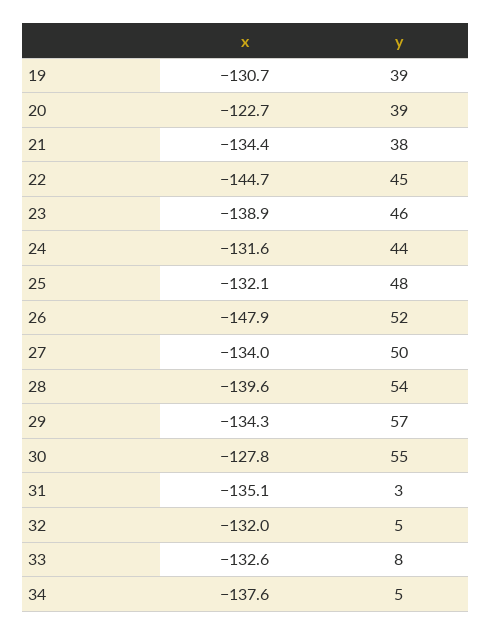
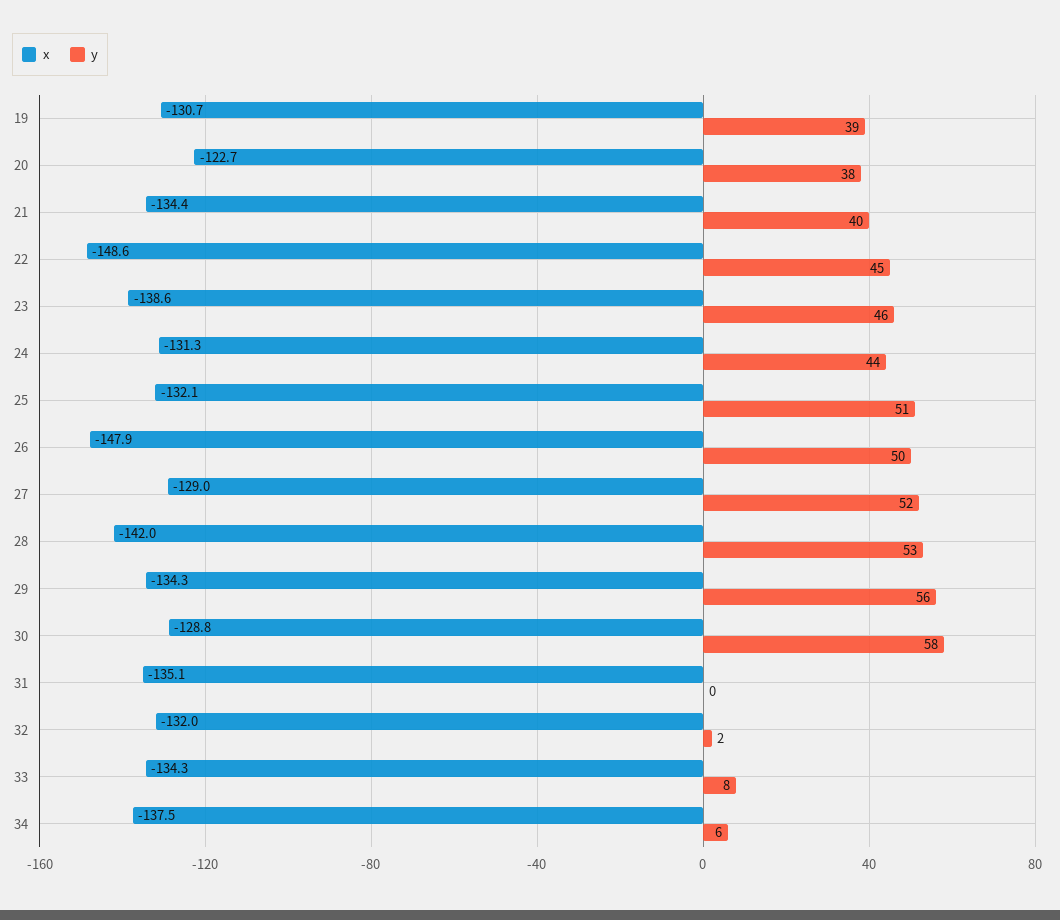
  {
    "x": {
      "19": -130.7,
      "20": -122.7,
      "21": -134.4,
-     "22": -144.7,
+     "22": -148.6,
-     "23": -138.9,
+     "23": -138.6,
-     "24": -131.6,
+     "24": -131.3,
      "25": -132.1,
      "26": -147.9,
-     "27": -134,
+     "27": -129,
-     "28": -139.6,
+     "28": -142,
      "29": -134.3,
-     "30": -127.8,
+     "30": -128.8,
      "31": -135.1,
      "32": -132,
-     "33": -132.6,
+     "33": -134.3,
-     "34": -137.6
+     "34": -137.5
    },
    "y": {
      "19": 39,
-     "20": 39,
+     "20": 38,
-     "21": 38,
+     "21": 40,
      "22": 45,
      "23": 46,
      "24": 44,
-     "25": 48,
+     "25": 51,
-     "26": 52,
+     "26": 50,
-     "27": 50,
+     "27": 52,
-     "28": 54,
+     "28": 53,
-     "29": 57,
+     "29": 56,
-     "30": 55,
+     "30": 58,
-     "31": 3,
+     "31": 0,
-     "32": 5,
+     "32": 2,
      "33": 8,
-     "34": 5
+     "34": 6
    }
  }

